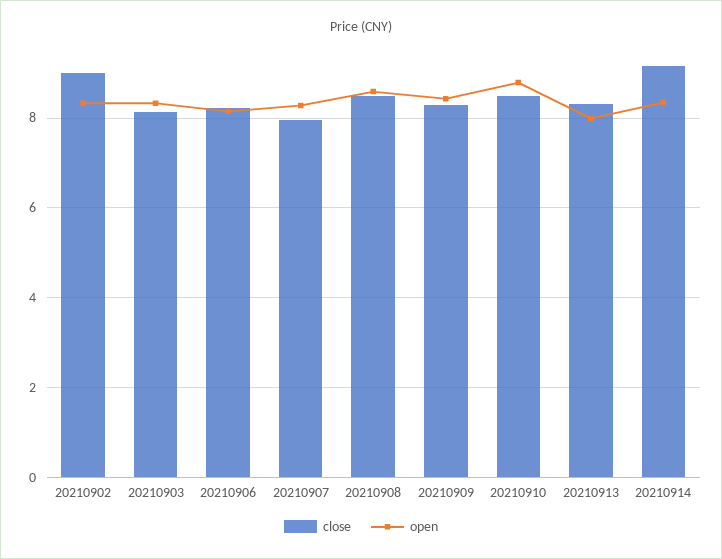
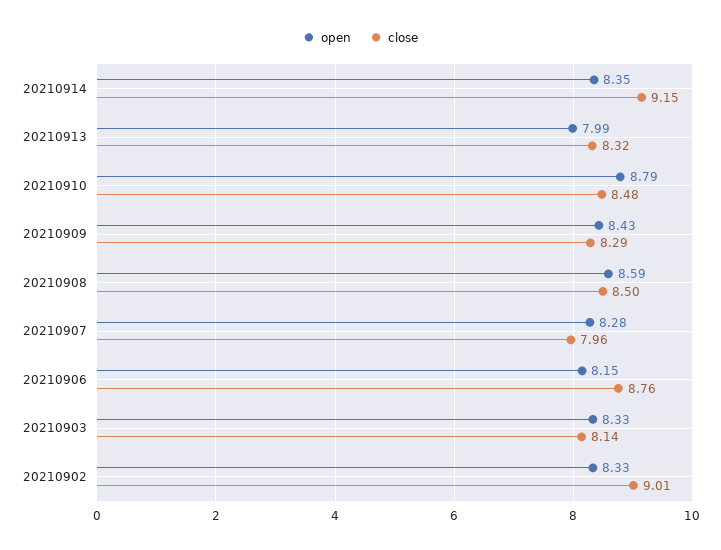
  {
    "close": {
      "20210902": 9.01,
      "20210903": 8.14,
-     "20210906": 8.2,
+     "20210906": 8.76,
      "20210907": 7.96,
      "20210908": 8.5,
      "20210909": 8.29,
      "20210910": 8.48,
      "20210913": 8.32,
      "20210914": 9.15
    },
    "open": {
      "20210902": 8.33,
      "20210903": 8.33,
      "20210906": 8.15,
      "20210907": 8.28,
      "20210908": 8.59,
      "20210909": 8.43,
      "20210910": 8.79,
      "20210913": 7.99,
      "20210914": 8.35
    }
  }

